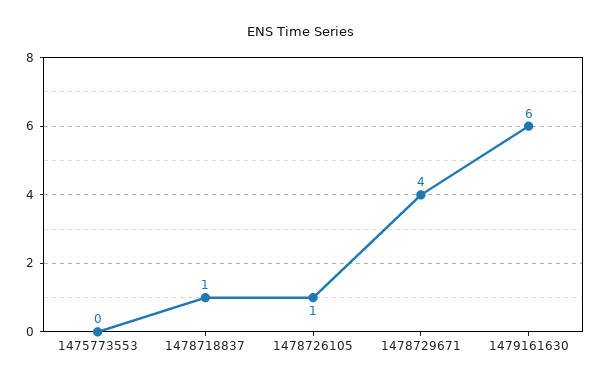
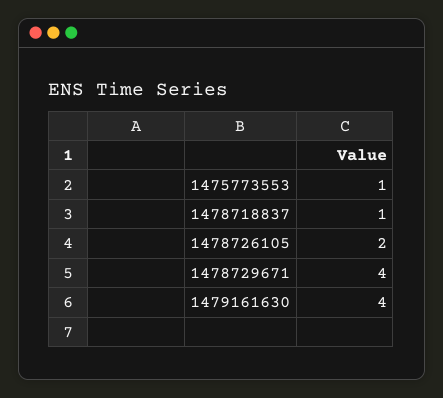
  {
-   "1475773553": 0,
+   "1475773553": 1,
    "1478718837": 1,
-   "1478726105": 1,
+   "1478726105": 2,
    "1478729671": 4,
-   "1479161630": 6
+   "1479161630": 4
  }

